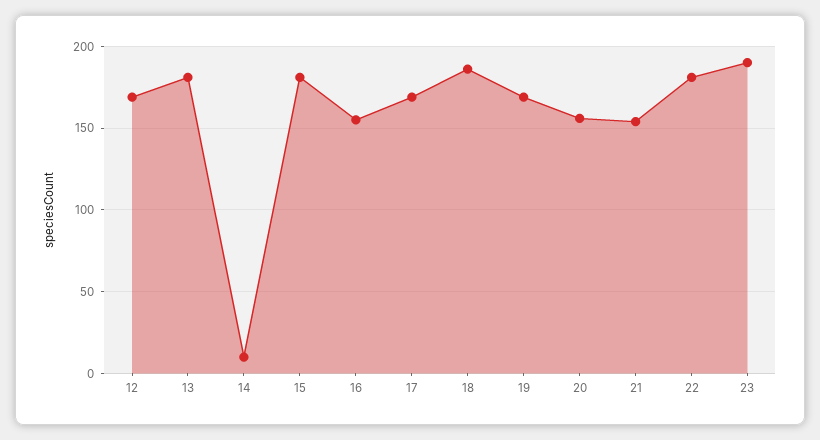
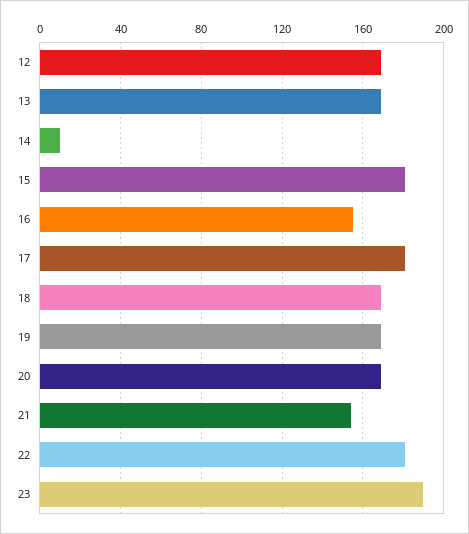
  {
    "12": 170,
-   "13": 180,
+   "13": 170,
    "14": 10,
    "15": 180,
    "16": 155,
-   "17": 170,
+   "17": 180,
-   "18": 185,
+   "18": 170,
    "19": 170,
-   "20": 155,
+   "20": 170,
    "21": 155,
    "22": 180,
    "23": 190
  }

